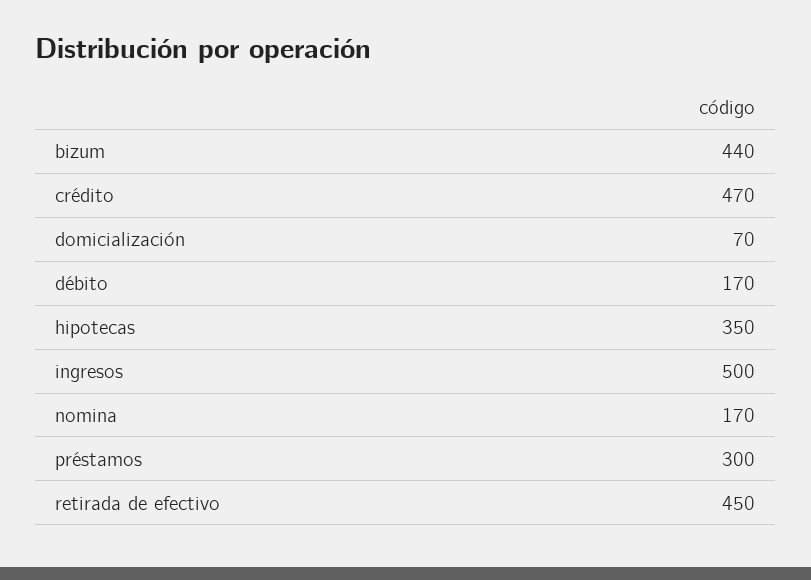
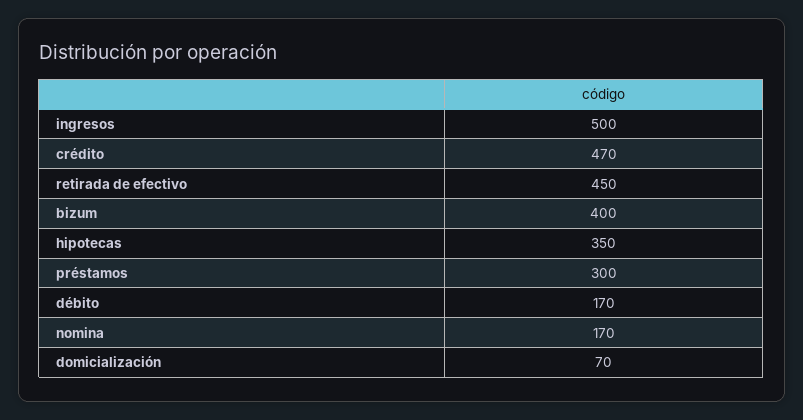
  {
-   "bizum": 440,
+   "bizum": 400,
    "crédito": 470,
    "domicialización": 70,
    "débito": 170,
    "hipotecas": 350,
    "ingresos": 500,
    "nomina": 170,
    "préstamos": 300,
    "retirada de efectivo": 450
  }

